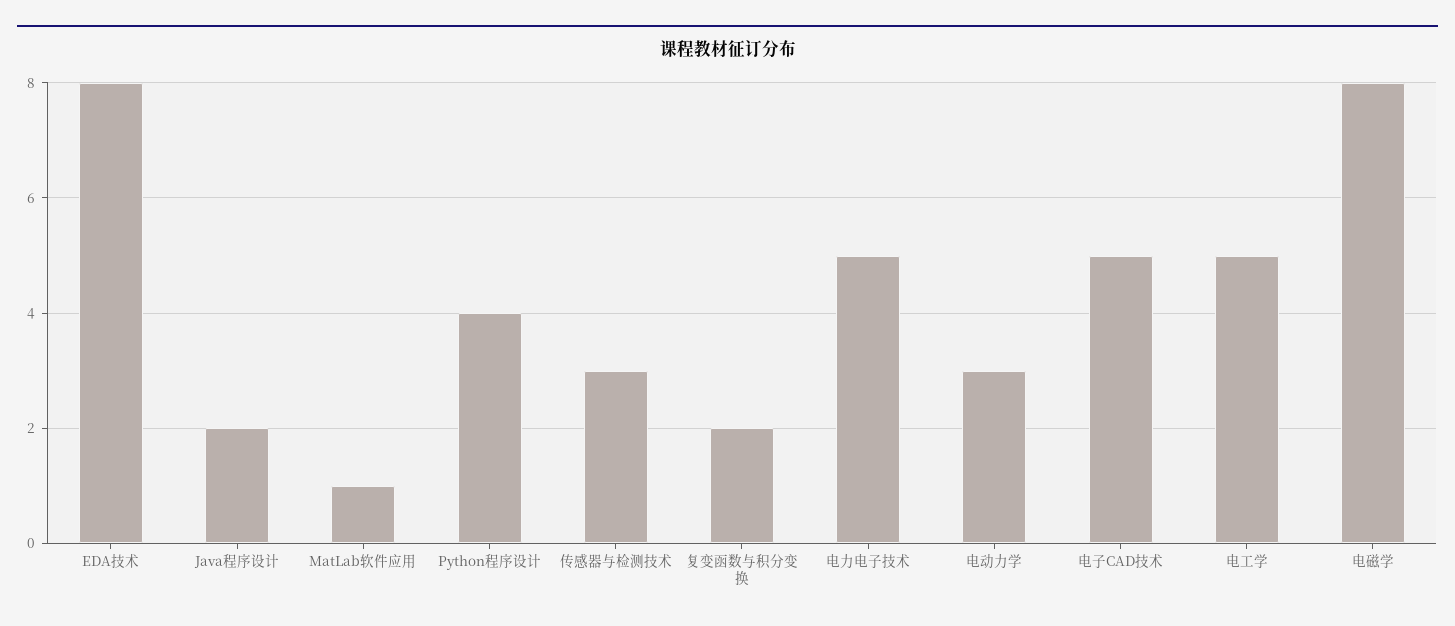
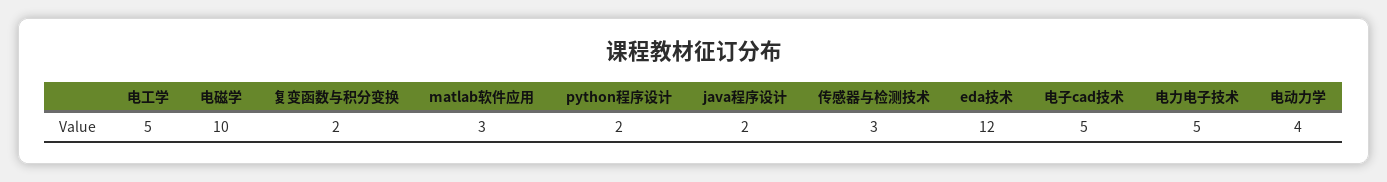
  {
-   "EDA技术": 8,
+   "EDA技术": 12,
    "Java程序设计": 2,
-   "MatLab软件应用": 1,
+   "MatLab软件应用": 3,
-   "Python程序设计": 4,
+   "Python程序设计": 2,
    "传感器与检测技术": 3,
    "复变函数与积分变换": 2,
    "电力电子技术": 5,
-   "电动力学": 3,
+   "电动力学": 4,
    "电子CAD技术": 5,
    "电工学": 5,
-   "电磁学": 8
+   "电磁学": 10
  }

